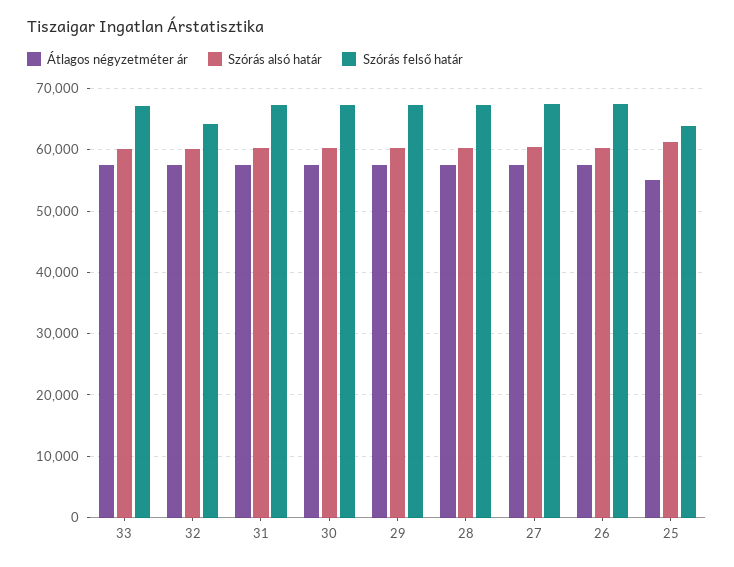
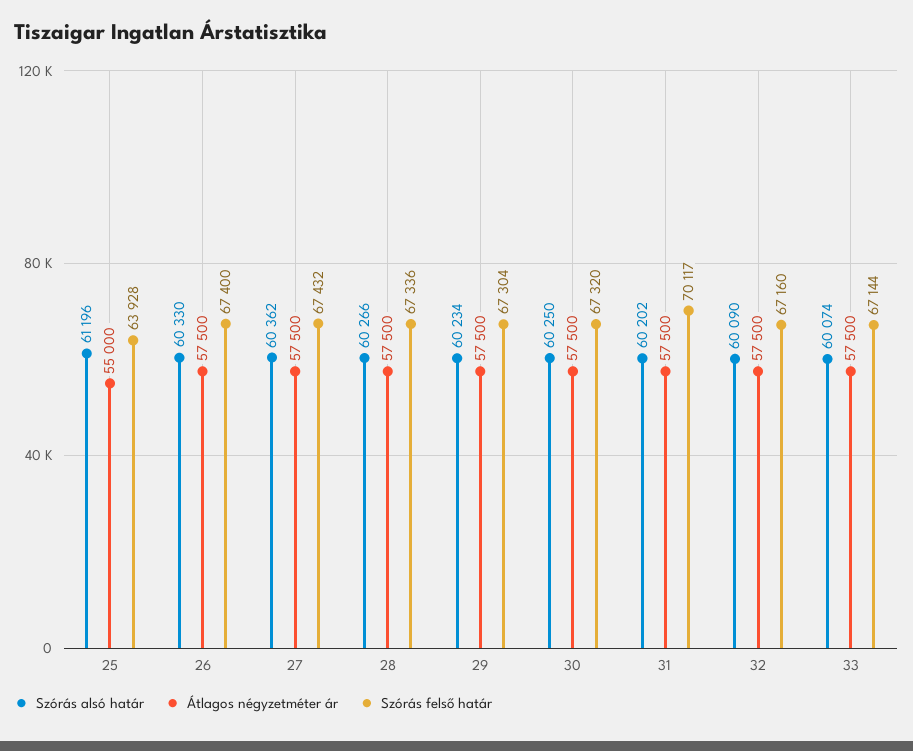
  {
    "Átlagos négyzetméter ár": {
      "33": 57500,
      "32": 57500,
      "31": 57500,
      "30": 57500,
      "29": 57500,
      "28": 57500,
      "27": 57500,
      "26": 57500,
      "25": 55000
    },
    "Szórás alsó határ": {
      "33": 60074,
      "32": 60090,
      "31": 60202,
      "30": 60250,
      "29": 60234,
      "28": 60266,
      "27": 60362,
      "26": 60330,
      "25": 61196
    },
    "Szórás felső határ": {
      "33": 67144,
-     "32": 64000,
+     "32": 67160,
-     "31": 67000,
+     "31": 70117,
      "30": 67320,
      "29": 67304,
      "28": 67336,
      "27": 67432,
      "26": 67400,
      "25": 63928
    }
  }

